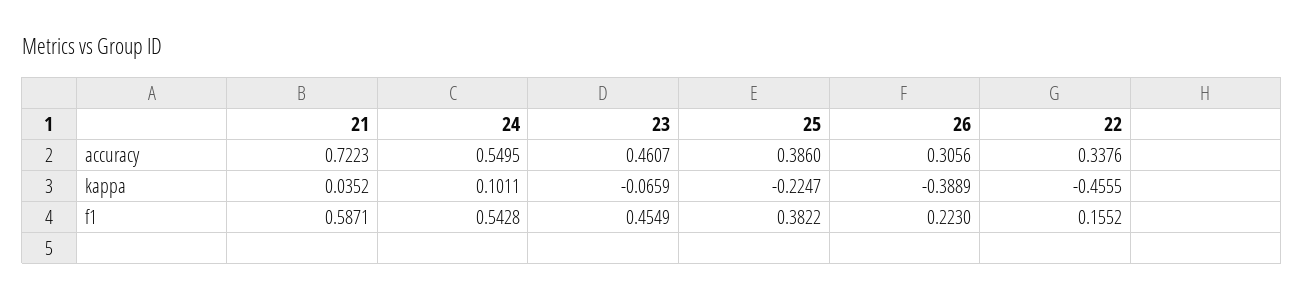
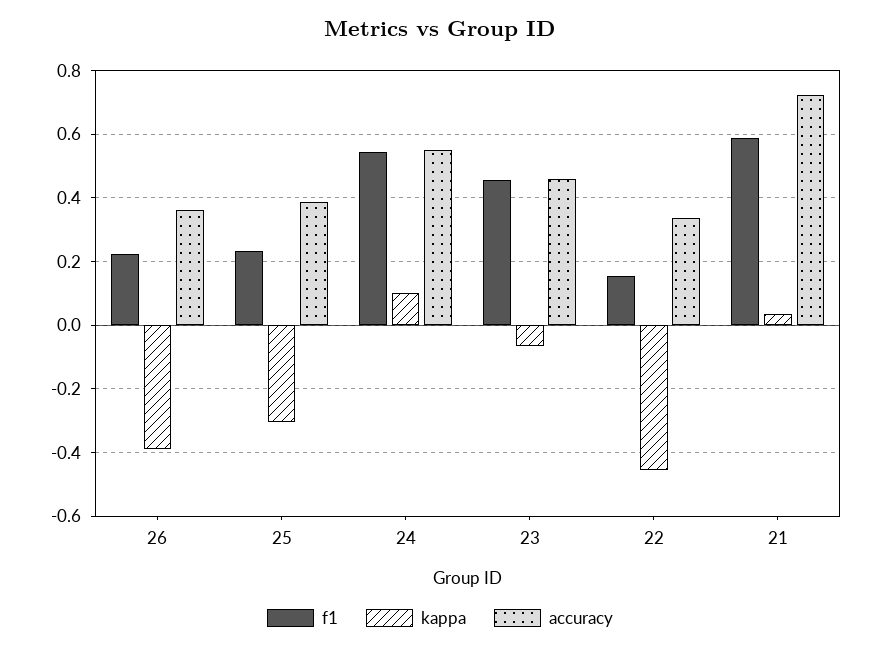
  {
    "accuracy": {
      "21": 0.7223,
      "24": 0.5495,
      "23": 0.4607,
      "25": 0.386,
-     "26": 0.3056,
+     "26": 0.36,
      "22": 0.3376
    },
    "kappa": {
      "21": 0.0352,
      "24": 0.1011,
      "23": -0.0659,
-     "25": -0.2247,
+     "25": -0.3,
      "26": -0.3889,
      "22": -0.4555
    },
    "f1": {
      "21": 0.5871,
      "24": 0.5428,
      "23": 0.4549,
-     "25": 0.3822,
+     "25": 0.24,
      "26": 0.223,
      "22": 0.1552
    }
  }

